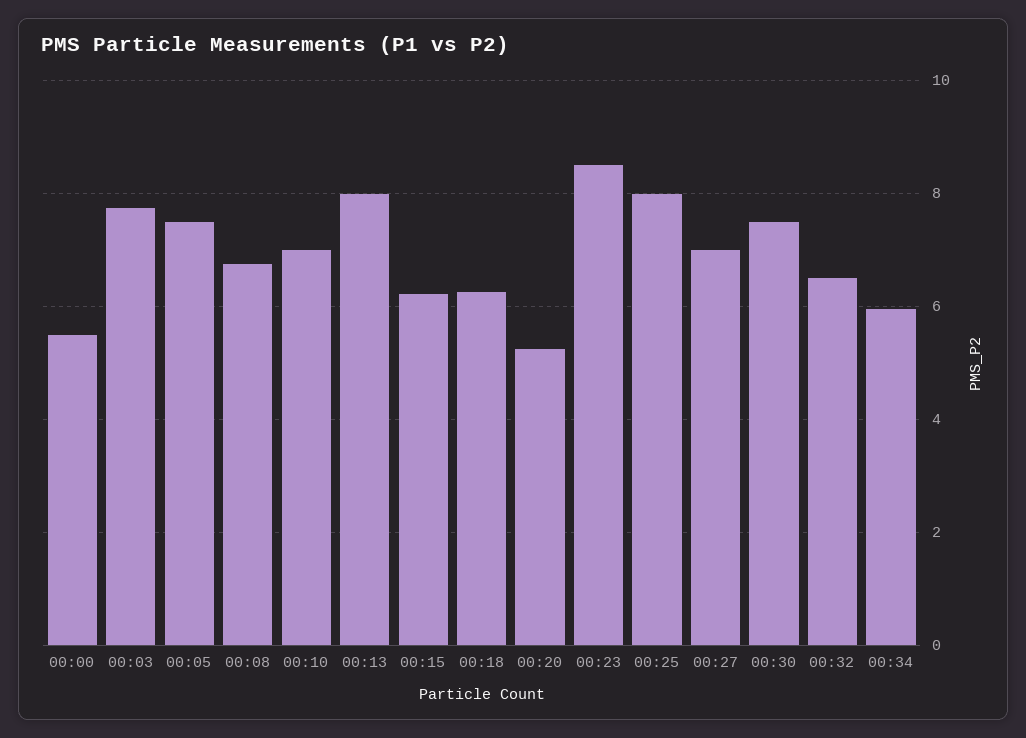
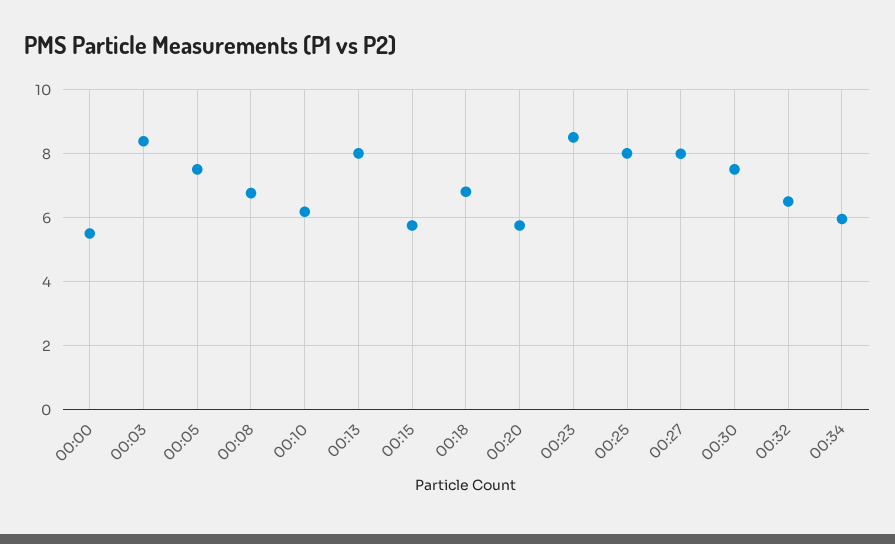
  {
    "00:00": 5.6,
-   "00:03": 7.8,
+   "00:03": 8.4,
    "00:05": 7.6,
    "00:08": 6.8,
-   "00:10": 7,
+   "00:10": 6.2,
    "00:13": 8,
-   "00:15": 6.2,
+   "00:15": 5.8,
-   "00:18": 6.2,
+   "00:18": 6.8,
-   "00:20": 5.2,
+   "00:20": 5.8,
    "00:23": 8.6,
    "00:25": 8,
-   "00:27": 7,
+   "00:27": 8,
    "00:30": 7.6,
    "00:32": 6.6,
    "00:34": 6
  }

